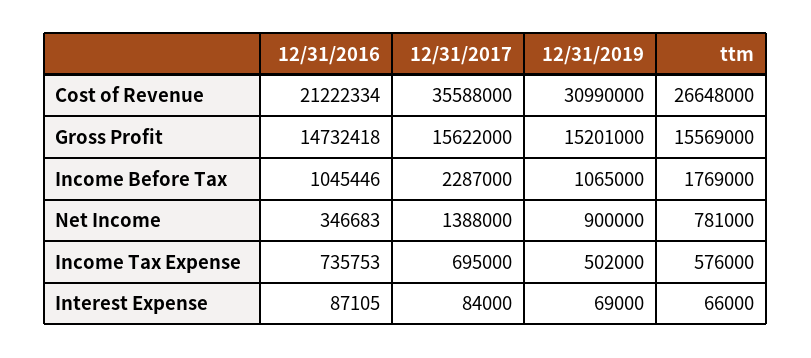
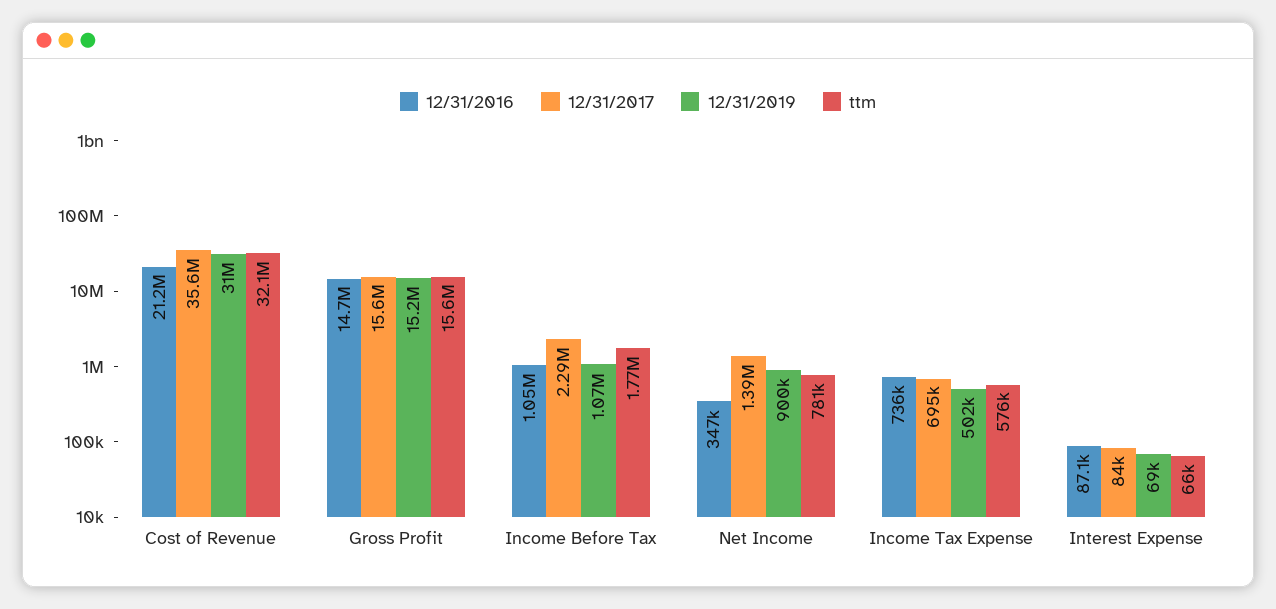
  {
    "12/31/2016": {
      "Cost of Revenue": 21222334,
      "Gross Profit": 14732418,
      "Income Before Tax": 1045446,
      "Net Income": 346683,
      "Income Tax Expense": 735753,
      "Interest Expense": 87105
    },
    "12/31/2017": {
      "Cost of Revenue": 35588000,
      "Gross Profit": 15622000,
      "Income Before Tax": 2287000,
      "Net Income": 1388000,
      "Income Tax Expense": 695000,
      "Interest Expense": 84000
    },
    "12/31/2019": {
      "Cost of Revenue": 30990000,
      "Gross Profit": 15201000,
      "Income Before Tax": 1065000,
      "Net Income": 900000,
      "Income Tax Expense": 502000,
      "Interest Expense": 69000
    },
    "ttm": {
-     "Cost of Revenue": 26648000,
+     "Cost of Revenue": 32100000,
      "Gross Profit": 15569000,
      "Income Before Tax": 1769000,
      "Net Income": 781000,
      "Income Tax Expense": 576000,
      "Interest Expense": 66000
    }
  }

